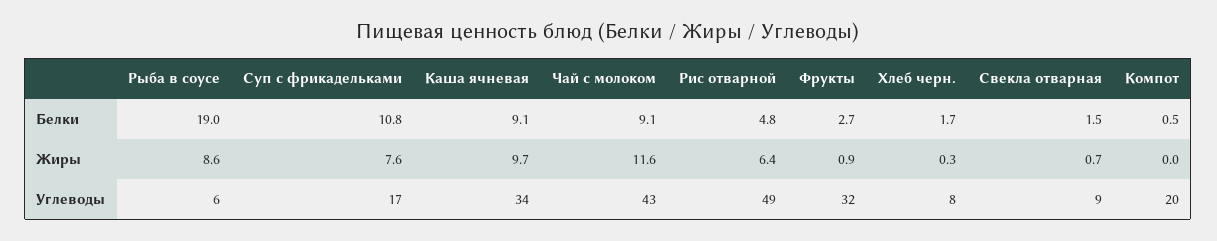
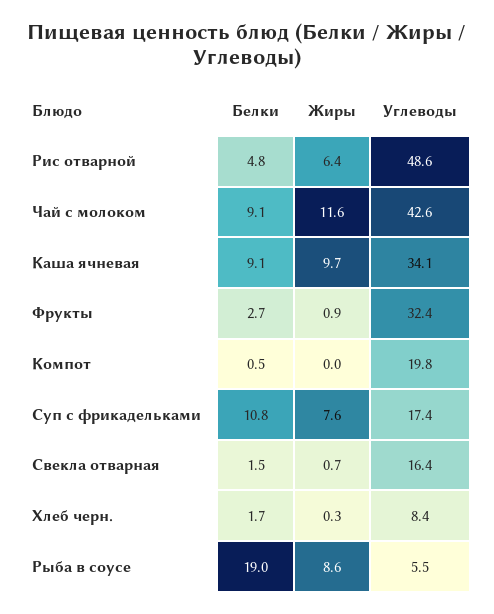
  {
    "Рыба в соусе": {
      "Белки": 19,
      "Жиры": 8.6,
      "Углеводы": 5.5
    },
    "Суп с фрикадельками": {
      "Белки": 10.8,
      "Жиры": 7.6,
      "Углеводы": 17.4
    },
    "Каша ячневая": {
      "Белки": 9.1,
      "Жиры": 9.7,
      "Углеводы": 34.1
    },
    "Чай с молоком": {
      "Белки": 9.1,
      "Жиры": 11.6,
      "Углеводы": 42.6
    },
    "Рис отварной": {
      "Белки": 4.8,
      "Жиры": 6.4,
      "Углеводы": 48.6
    },
    "Фрукты": {
      "Белки": 2.7,
      "Жиры": 0.9,
      "Углеводы": 32.4
    },
    "Хлеб черн.": {
      "Белки": 1.7,
      "Жиры": 0.3,
      "Углеводы": 8.4
    },
    "Свекла отварная": {
      "Белки": 1.5,
      "Жиры": 0.7,
-     "Углеводы": 9
+     "Углеводы": 16.4
    },
    "Компот": {
      "Белки": 0.5,
      "Жиры": 0,
      "Углеводы": 19.8
    }
  }

